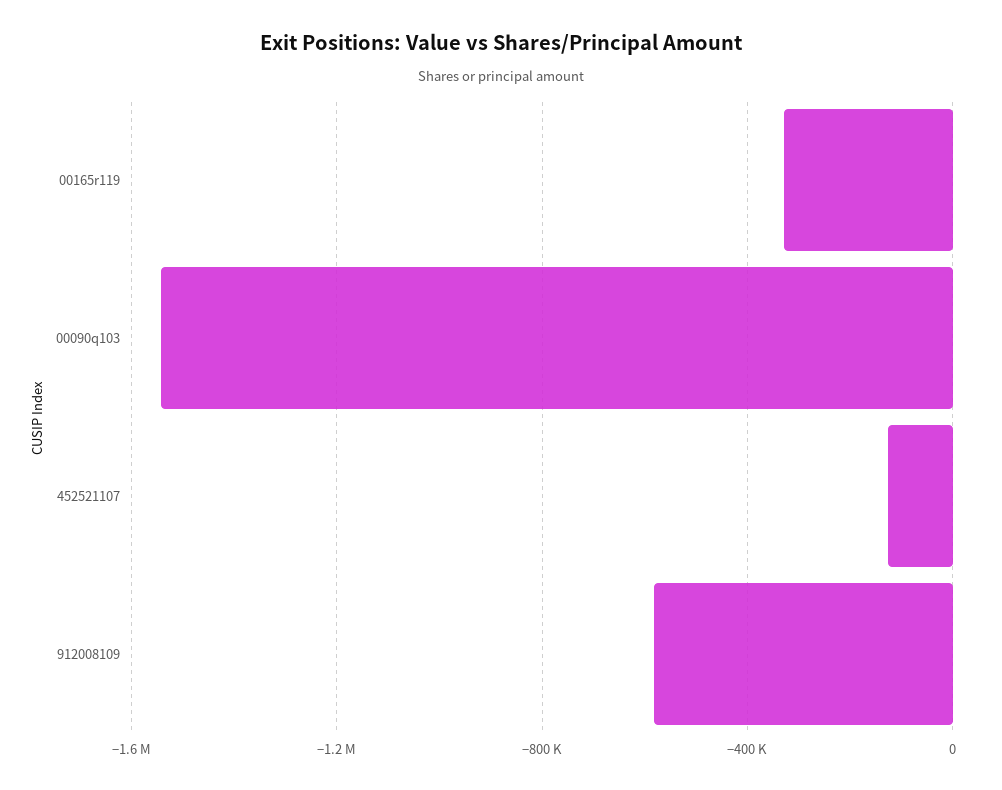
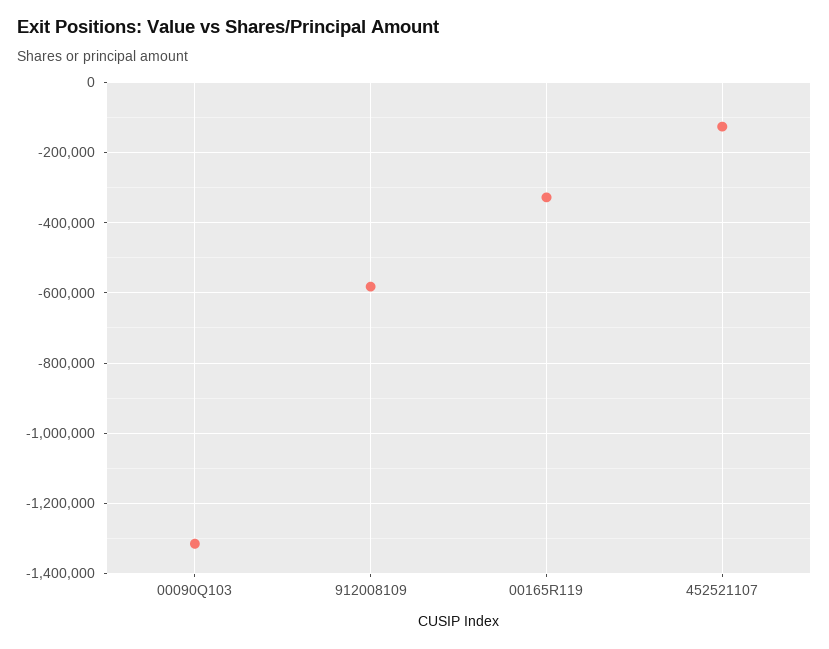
  {
    "00165r119": -320000,
-   "00090q103": -1550000,
+   "00090q103": -1320000,
    "452521107": -120000,
    "912008109": -580000
  }

